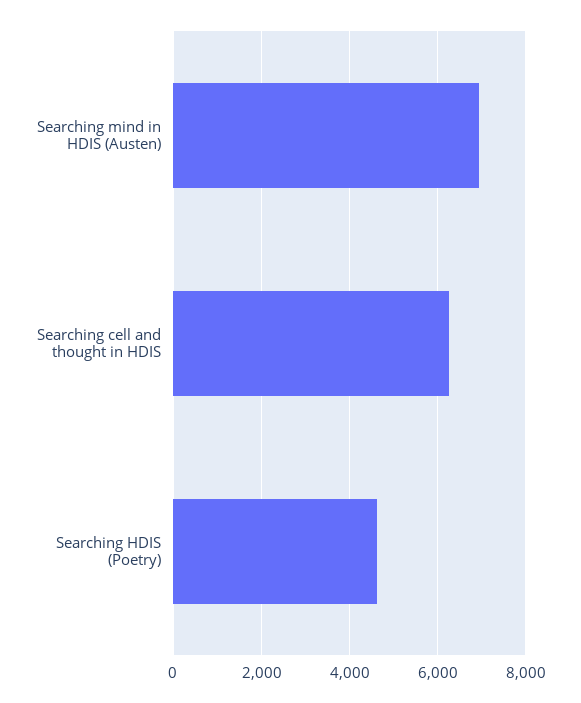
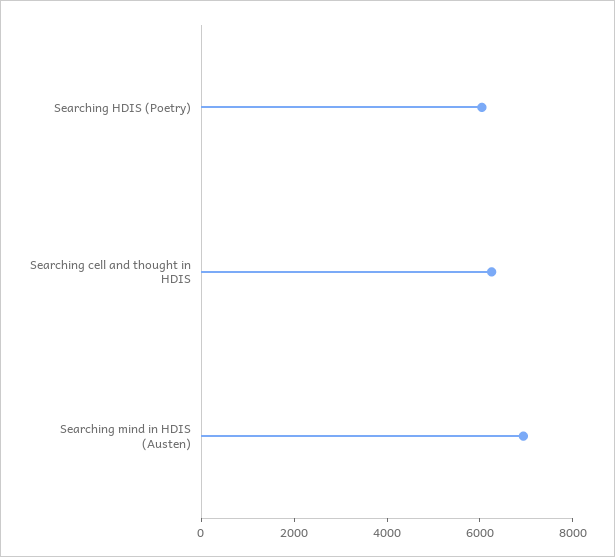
  {
    "Searching mind in HDIS (Austen)": 7000,
    "Searching cell and thought in HDIS": 6200,
-   "Searching HDIS (Poetry)": 4600
+   "Searching HDIS (Poetry)": 6000
  }

